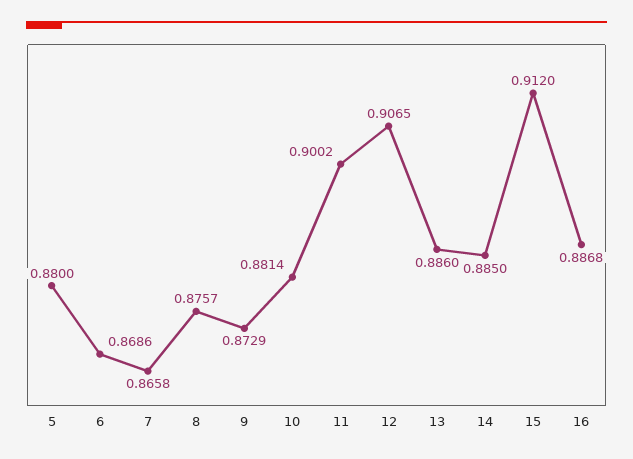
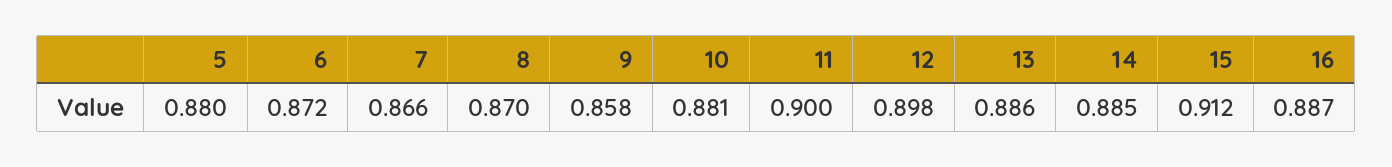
  {
    "5": 0.88,
-   "6": 0.8686,
+   "6": 0.872,
    "7": 0.8658,
-   "8": 0.8757,
+   "8": 0.87,
-   "9": 0.8729,
+   "9": 0.858,
    "10": 0.8814,
    "11": 0.9002,
-   "12": 0.9065,
+   "12": 0.898,
    "13": 0.886,
    "14": 0.885,
    "15": 0.912,
    "16": 0.8868
  }

